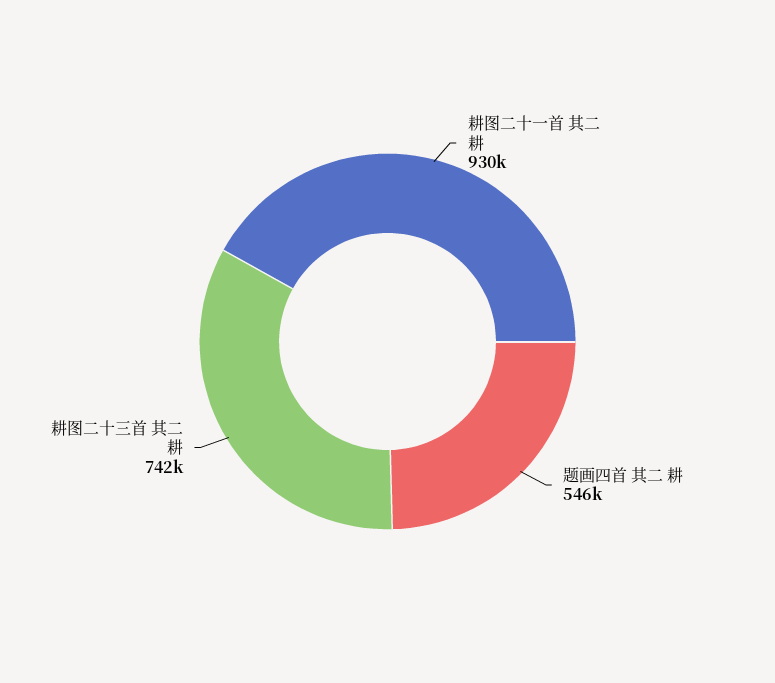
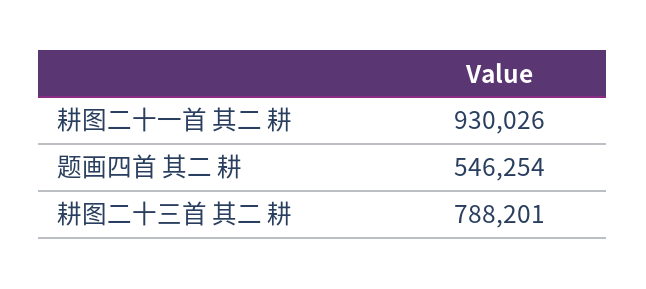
  {
    "耕图二十一首 其二 耕": 930026,
    "题画四首 其二 耕": 546254,
-   "耕图二十三首 其二 耕": 742000
+   "耕图二十三首 其二 耕": 788201
  }

